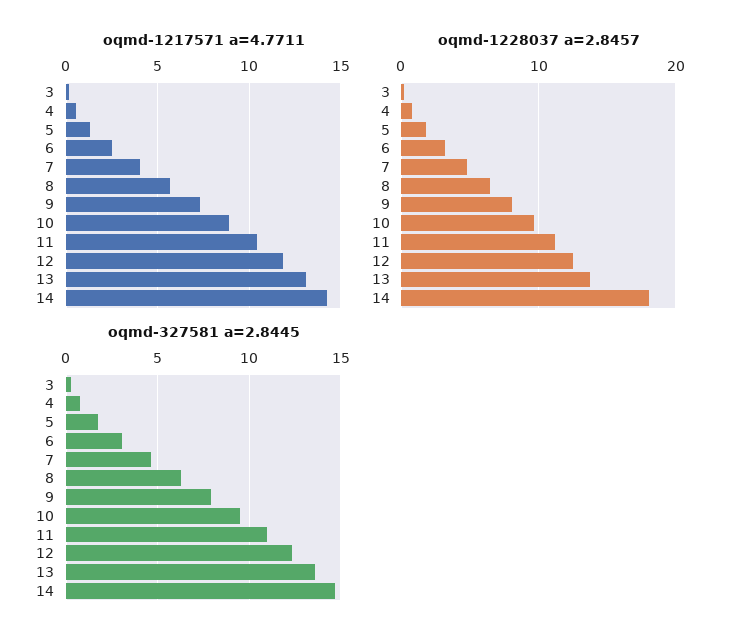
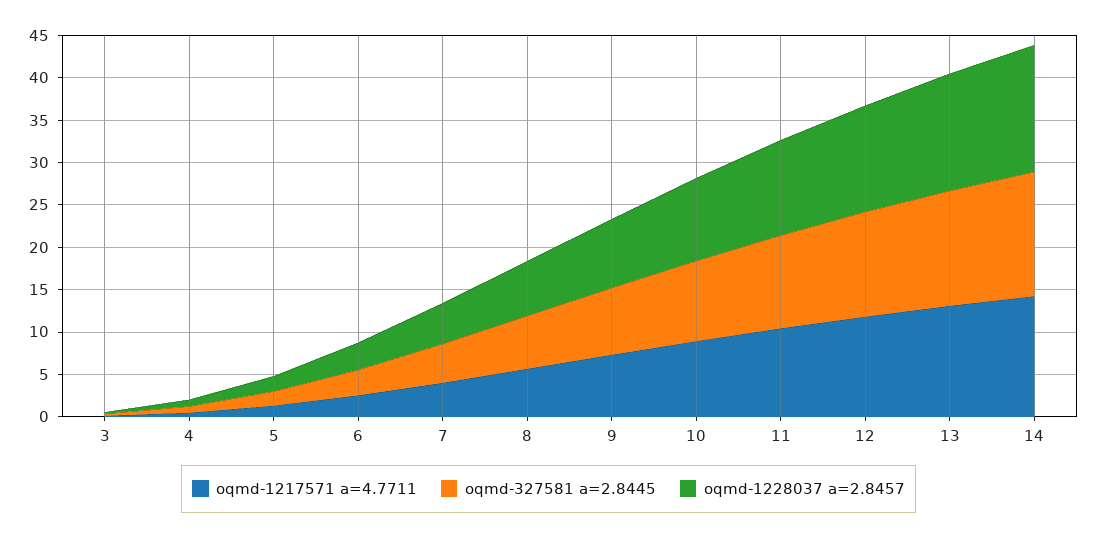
  {
    "oqmd-1217571 a=4.7711": {
      "3": 0,
      "4": 0.5,
      "5": 1.5,
      "6": 2.5,
      "7": 4,
      "8": 5.5,
      "9": 7.5,
      "10": 9,
      "11": 10.5,
      "12": 12,
      "13": 13,
      "14": 14
    },
    "oqmd-1228037 a=2.8457": {
      "3": 0,
      "4": 1,
      "5": 2,
      "6": 3,
      "7": 5,
      "8": 6,
      "9": 8,
      "10": 10,
      "11": 11,
      "12": 13,
      "13": 14,
-     "14": 18
+     "14": 15
    },
    "oqmd-327581 a=2.8445": {
      "3": 0,
      "4": 1,
      "5": 1.5,
      "6": 3,
      "7": 4.5,
      "8": 6.5,
      "9": 8,
      "10": 9.5,
      "11": 11,
      "12": 12.5,
      "13": 13.5,
      "14": 14.5
    }
  }

